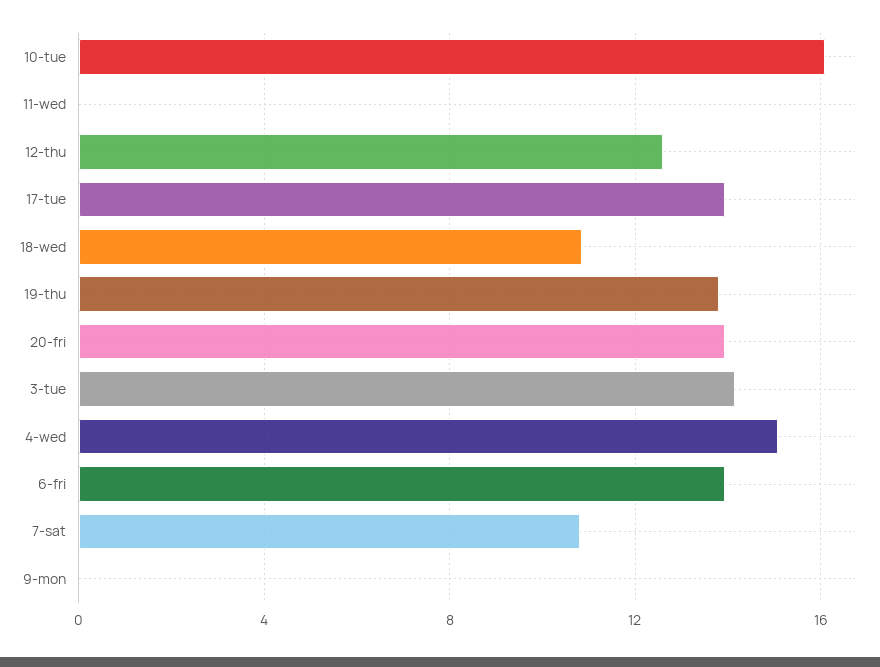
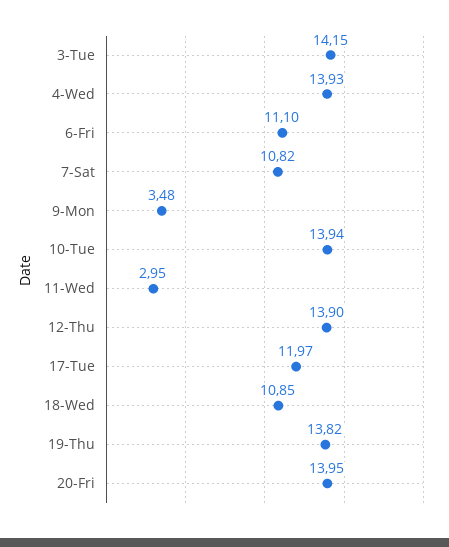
  {
-   "10-tue": 16,
+   "10-tue": 13.94,
-   "11-wed": 0,
+   "11-wed": 2.95,
-   "12-thu": 12.5,
+   "12-thu": 13.9,
-   "17-tue": 14,
+   "17-tue": 11.97,
    "18-wed": 10.85,
    "19-thu": 13.82,
    "20-fri": 13.95,
    "3-tue": 14.15,
-   "4-wed": 15,
+   "4-wed": 13.93,
-   "6-fri": 14,
+   "6-fri": 11.1,
    "7-sat": 10.82,
-   "9-mon": 0
+   "9-mon": 3.48
  }

